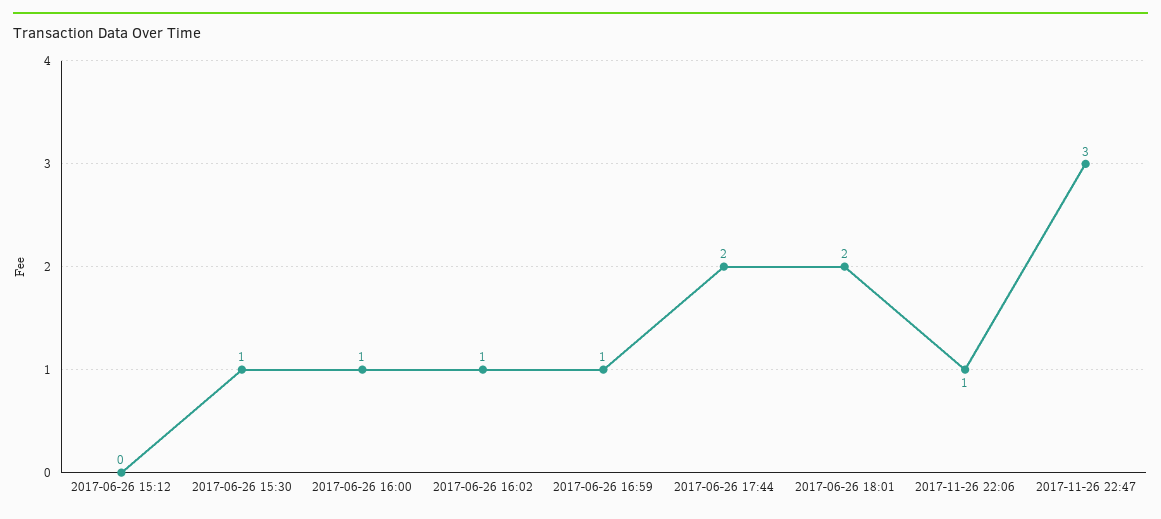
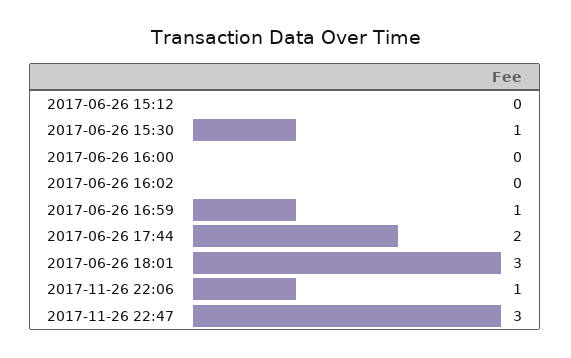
  {
    "2017-06-26 15:12": 0,
    "2017-06-26 15:30": 1,
-   "2017-06-26 16:00": 1,
+   "2017-06-26 16:00": 0,
-   "2017-06-26 16:02": 1,
+   "2017-06-26 16:02": 0,
    "2017-06-26 16:59": 1,
    "2017-06-26 17:44": 2,
-   "2017-06-26 18:01": 2,
+   "2017-06-26 18:01": 3,
    "2017-11-26 22:06": 1,
    "2017-11-26 22:47": 3
  }

